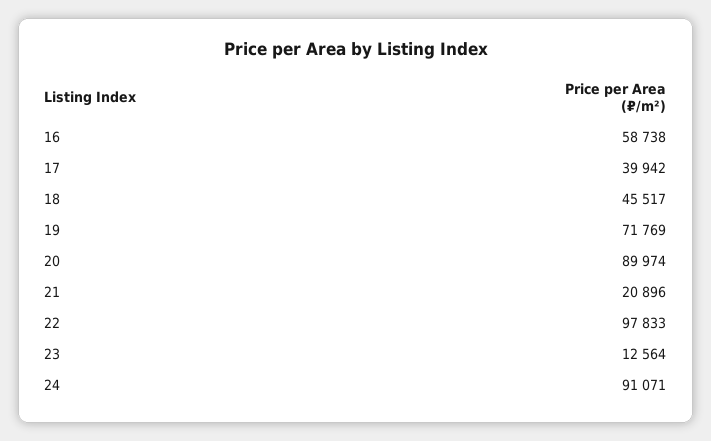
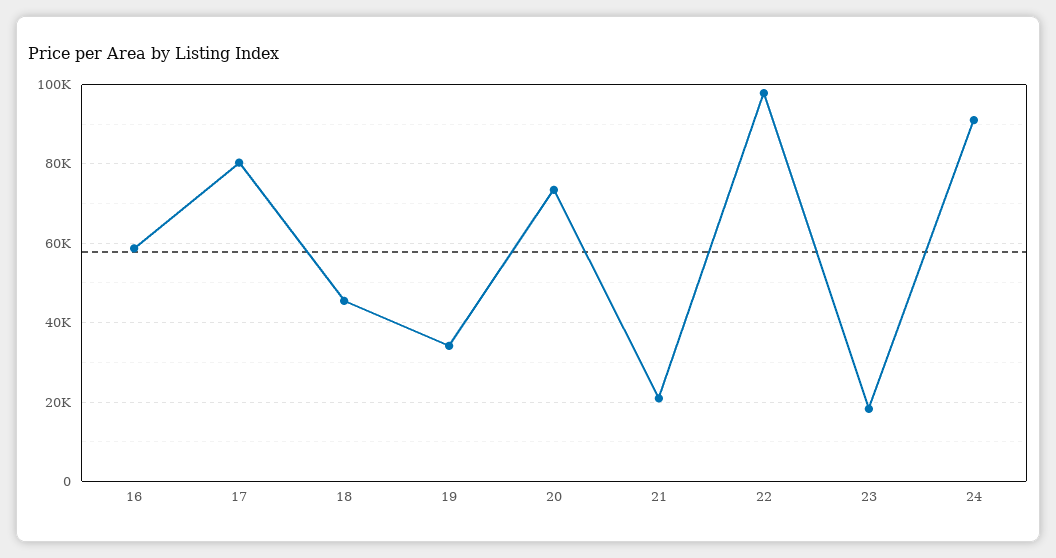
  {
    "16": 58738,
-   "17": 39942,
+   "17": 80000,
    "18": 45517,
-   "19": 71769,
+   "19": 34000,
-   "20": 89974,
+   "20": 74000,
    "21": 20896,
    "22": 97833,
-   "23": 12564,
+   "23": 18000,
    "24": 91071
  }

